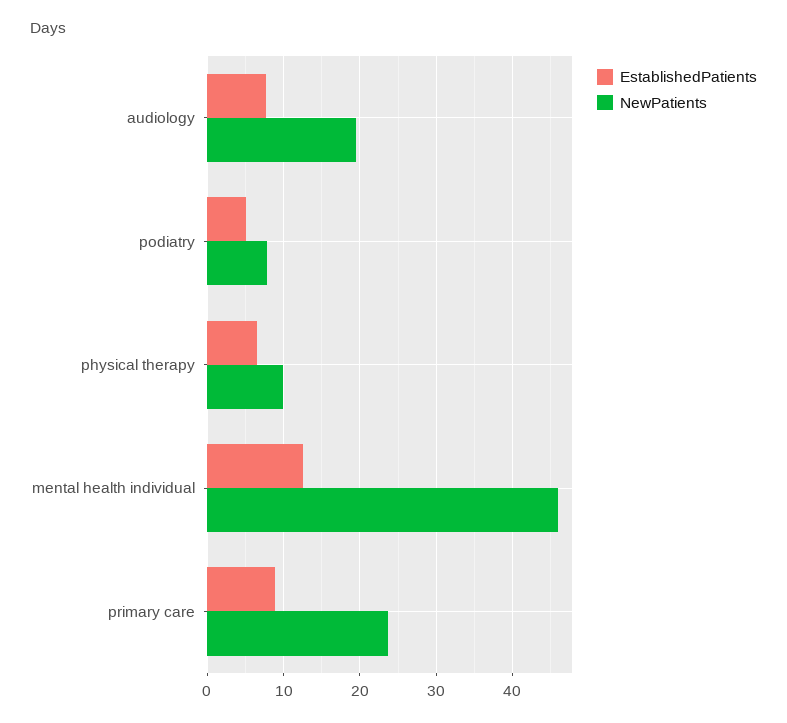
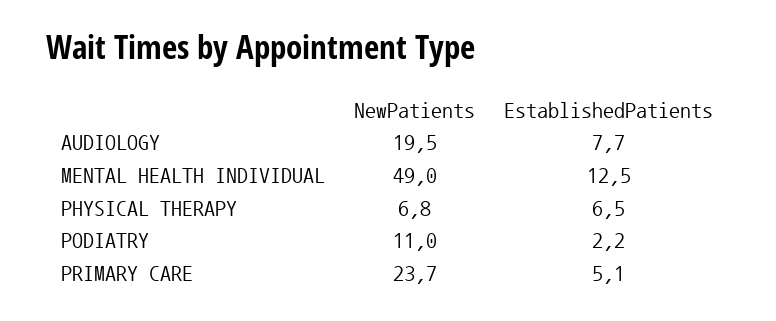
  {
    "EstablishedPatients": {
      "audiology": 7.7,
-     "podiatry": 5,
+     "podiatry": 2.2,
      "physical therapy": 6.5,
      "mental health individual": 12.5,
-     "primary care": 9
+     "primary care": 5.1
    },
    "NewPatients": {
      "audiology": 19.5,
-     "podiatry": 8,
+     "podiatry": 11,
-     "physical therapy": 10,
+     "physical therapy": 6.8,
-     "mental health individual": 46,
+     "mental health individual": 49,
      "primary care": 23.7
    }
  }

